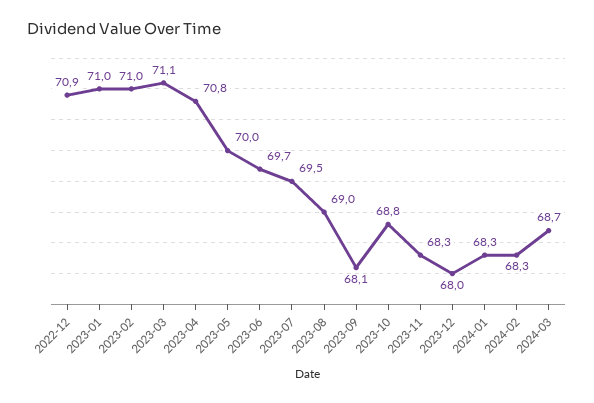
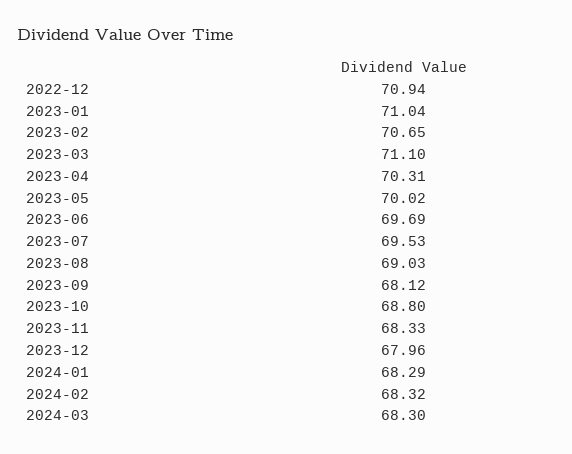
  {
    "2022-12": 70.94,
    "2023-01": 71.04,
-   "2023-02": 71,
+   "2023-02": 70.65,
    "2023-03": 71.1,
-   "2023-04": 70.8,
+   "2023-04": 70.31,
    "2023-05": 70.02,
    "2023-06": 69.69,
    "2023-07": 69.53,
    "2023-08": 69.03,
    "2023-09": 68.12,
    "2023-10": 68.8,
    "2023-11": 68.33,
    "2023-12": 67.96,
    "2024-01": 68.29,
    "2024-02": 68.32,
-   "2024-03": 68.7
+   "2024-03": 68.3
  }

